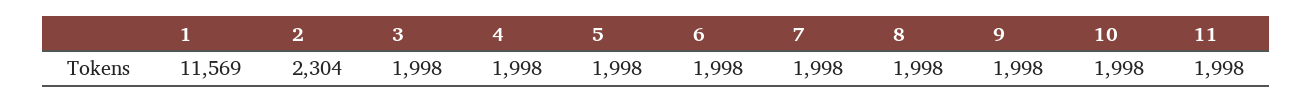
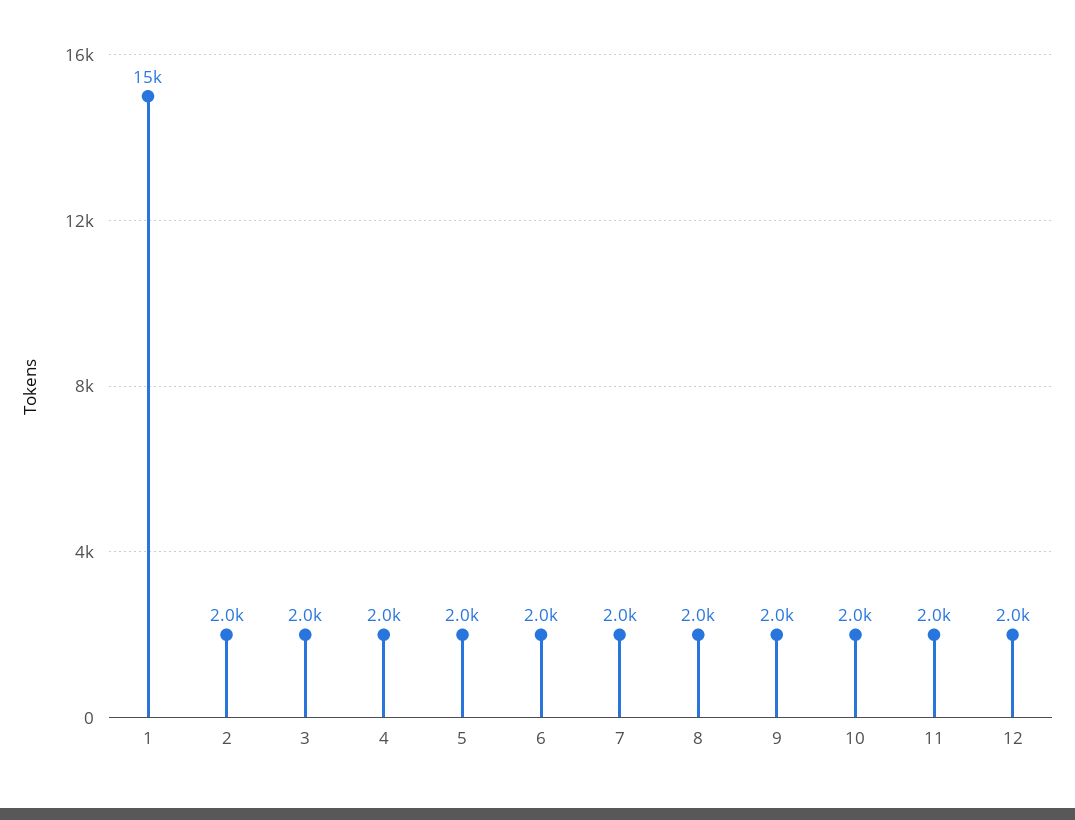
  {
-   "1": 11569,
+   "1": 15000,
-   "2": 2304,
+   "2": 2000,
    "3": 1998,
    "4": 1998,
    "5": 1998,
    "6": 1998,
    "7": 1998,
    "8": 1998,
    "9": 1998,
    "10": 1998,
-   "11": 1998
+   "11": 1998,
+   "12": 2000
  }

